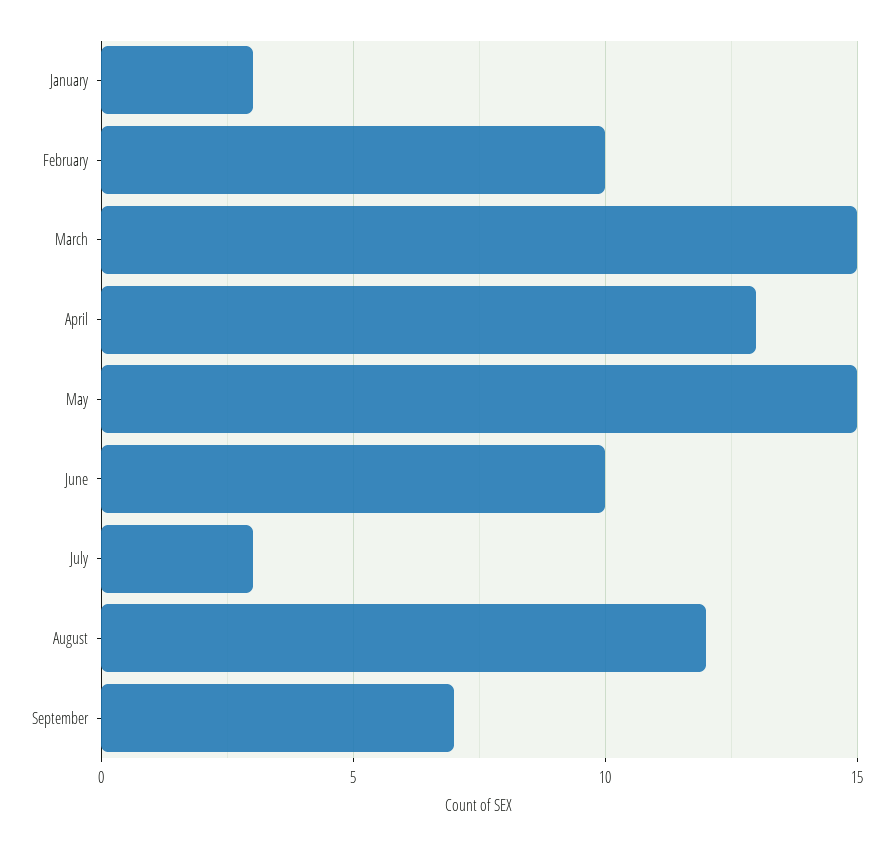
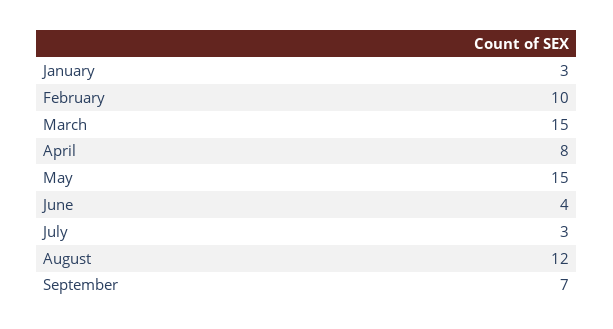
  {
    "January": 3,
    "February": 10,
    "March": 15,
-   "April": 13,
+   "April": 8,
    "May": 15,
-   "June": 10,
+   "June": 4,
    "July": 3,
    "August": 12,
    "September": 7
  }

